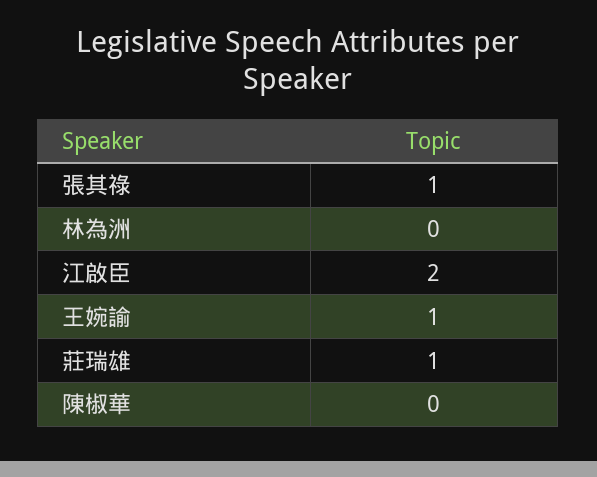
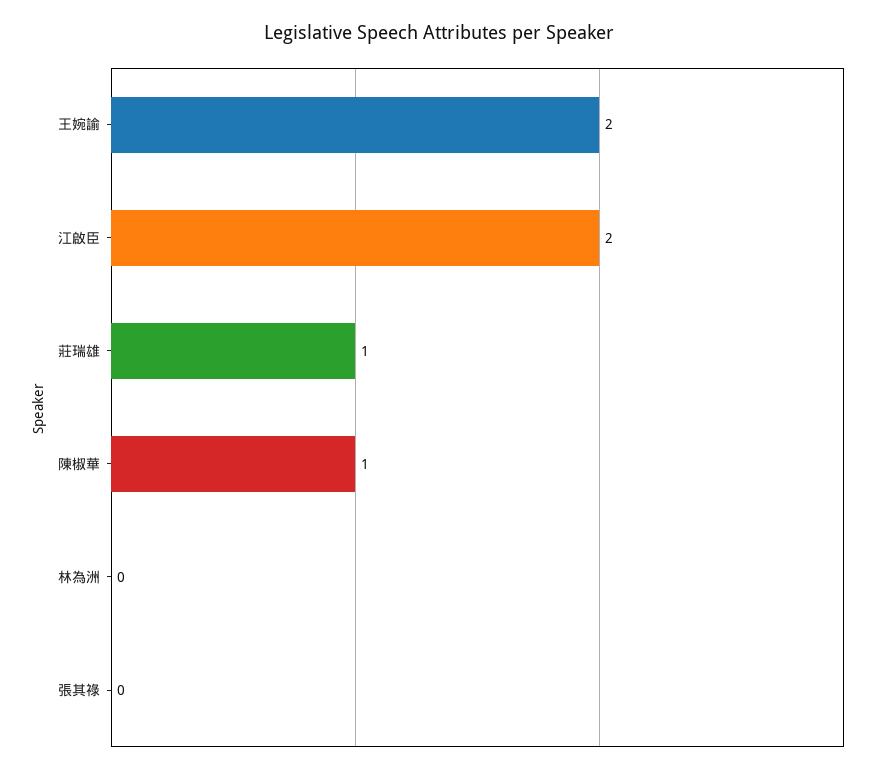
  {
-   "張其祿": 1,
+   "張其祿": 0,
    "林為洲": 0,
    "江啟臣": 2,
-   "王婉諭": 1,
+   "王婉諭": 2,
    "莊瑞雄": 1,
-   "陳椒華": 0
+   "陳椒華": 1
  }

